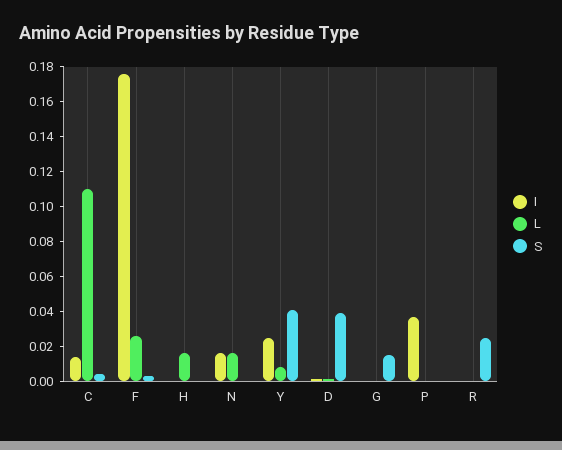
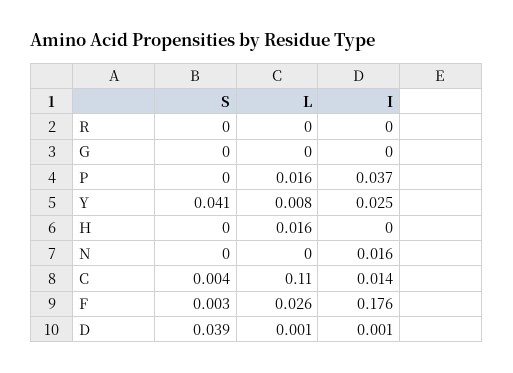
  {
    "I": {
      "C": 0.014,
      "F": 0.176,
      "H": 0,
      "N": 0.016,
      "Y": 0.025,
      "D": 0.001,
      "G": 0,
      "P": 0.037,
      "R": 0
    },
    "L": {
      "C": 0.11,
      "F": 0.026,
      "H": 0.016,
-     "N": 0.015,
+     "N": 0,
      "Y": 0.008,
      "D": 0.001,
      "G": 0,
-     "P": 0,
+     "P": 0.016,
      "R": 0
    },
    "S": {
      "C": 0.004,
      "F": 0.003,
      "H": 0,
      "N": 0,
      "Y": 0.041,
      "D": 0.039,
-     "G": 0.015,
+     "G": 0,
      "P": 0,
-     "R": 0.025
+     "R": 0
    }
  }

